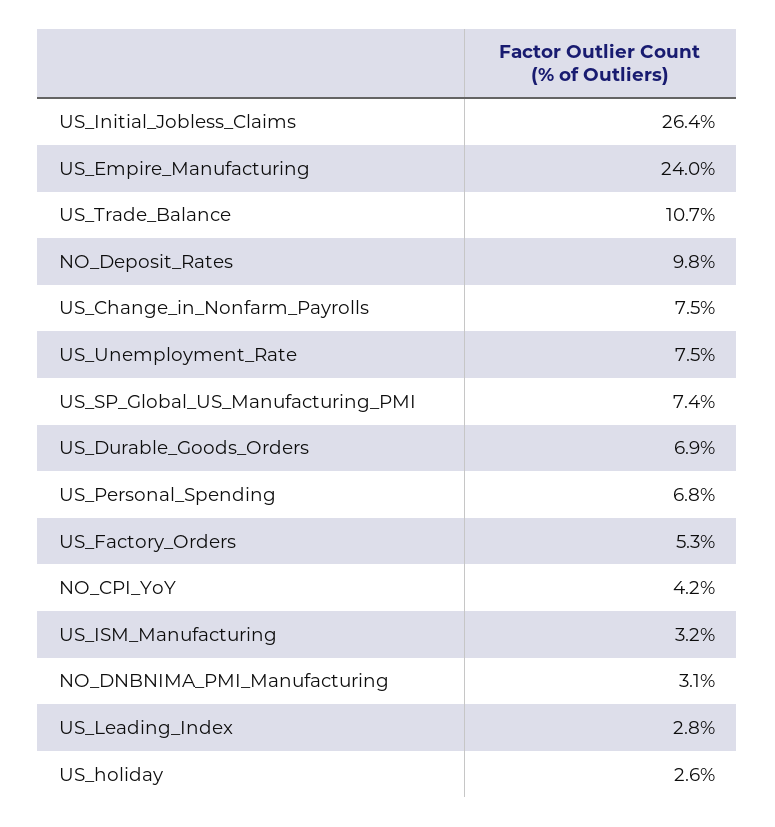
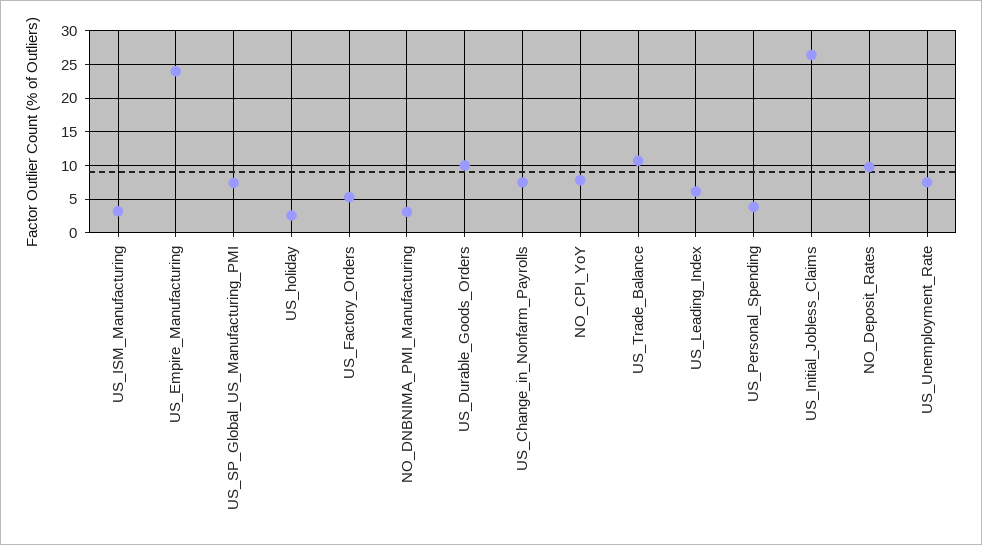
  {
    "US_Initial_Jobless_Claims": 26.4,
    "US_Empire_Manufacturing": 24,
    "US_Trade_Balance": 10.7,
    "NO_Deposit_Rates": 9.8,
    "US_Change_in_Nonfarm_Payrolls": 7.5,
    "US_Unemployment_Rate": 7.5,
    "US_SP_Global_US_Manufacturing_PMI": 7.4,
-   "US_Durable_Goods_Orders": 6.9,
+   "US_Durable_Goods_Orders": 10,
-   "US_Personal_Spending": 6.8,
+   "US_Personal_Spending": 4,
    "US_Factory_Orders": 5.3,
-   "NO_CPI_YoY": 4.2,
+   "NO_CPI_YoY": 8,
    "US_ISM_Manufacturing": 3.2,
    "NO_DNBNIMA_PMI_Manufacturing": 3.1,
-   "US_Leading_Index": 2.8,
+   "US_Leading_Index": 6,
    "US_holiday": 2.6
  }

